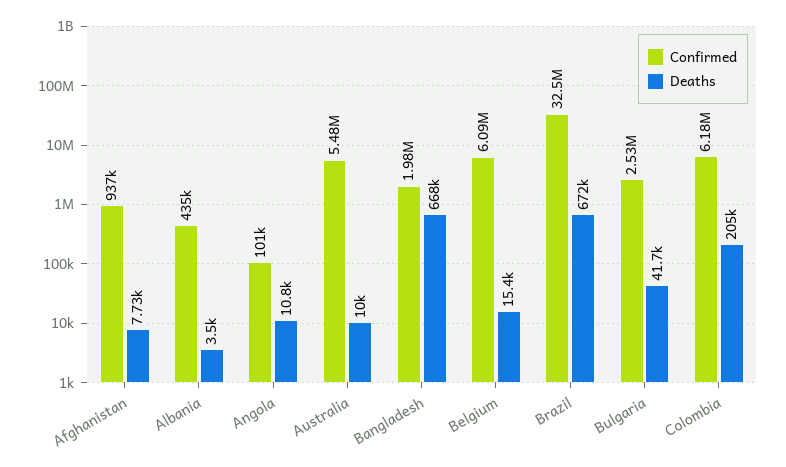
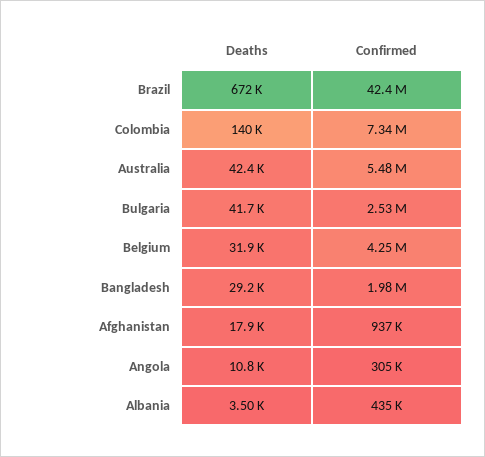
  {
    "Confirmed": {
      "Afghanistan": 937000,
      "Albania": 435000,
-     "Angola": 101000,
+     "Angola": 305000,
      "Australia": 5480000,
      "Bangladesh": 1980000,
-     "Belgium": 6090000,
+     "Belgium": 4250000,
-     "Brazil": 32500000,
+     "Brazil": 42400000,
      "Bulgaria": 2530000,
-     "Colombia": 6180000
+     "Colombia": 7340000
    },
    "Deaths": {
-     "Afghanistan": 7730,
+     "Afghanistan": 17900,
      "Albania": 3500,
      "Angola": 10800,
-     "Australia": 10000,
+     "Australia": 42400,
-     "Bangladesh": 668000,
+     "Bangladesh": 29200,
-     "Belgium": 15400,
+     "Belgium": 31900,
      "Brazil": 672000,
      "Bulgaria": 41700,
-     "Colombia": 205000
+     "Colombia": 140000
    }
  }

